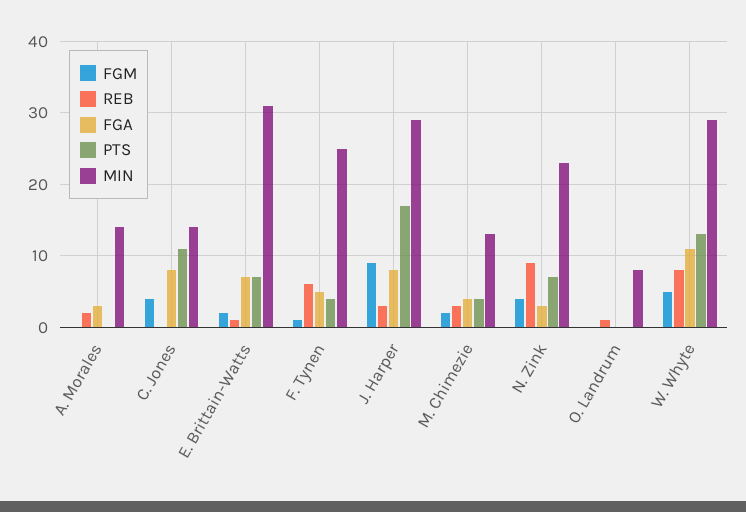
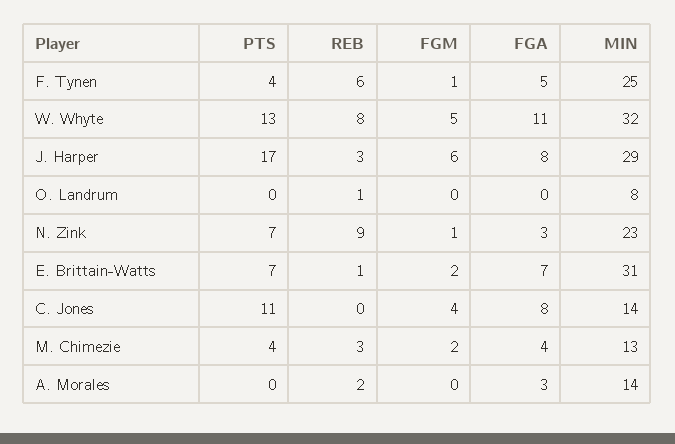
  {
    "FGM": {
      "A. Morales": 0,
      "C. Jones": 4,
      "E. Brittain-Watts": 2,
      "F. Tynen": 1,
-     "J. Harper": 9,
+     "J. Harper": 6,
      "M. Chimezie": 2,
-     "N. Zink": 4,
+     "N. Zink": 1,
      "O. Landrum": 0,
      "W. Whyte": 5
    },
    "REB": {
      "A. Morales": 2,
      "C. Jones": 0,
      "E. Brittain-Watts": 1,
      "F. Tynen": 6,
      "J. Harper": 3,
      "M. Chimezie": 3,
      "N. Zink": 9,
      "O. Landrum": 1,
      "W. Whyte": 8
    },
    "FGA": {
      "A. Morales": 3,
      "C. Jones": 8,
      "E. Brittain-Watts": 7,
      "F. Tynen": 5,
      "J. Harper": 8,
      "M. Chimezie": 4,
      "N. Zink": 3,
      "O. Landrum": 0,
      "W. Whyte": 11
    },
    "PTS": {
      "A. Morales": 0,
      "C. Jones": 11,
      "E. Brittain-Watts": 7,
      "F. Tynen": 4,
      "J. Harper": 17,
      "M. Chimezie": 4,
      "N. Zink": 7,
      "O. Landrum": 0,
      "W. Whyte": 13
    },
    "MIN": {
      "A. Morales": 14,
      "C. Jones": 14,
      "E. Brittain-Watts": 31,
      "F. Tynen": 25,
      "J. Harper": 29,
      "M. Chimezie": 13,
      "N. Zink": 23,
      "O. Landrum": 8,
-     "W. Whyte": 29
+     "W. Whyte": 32
    }
  }

